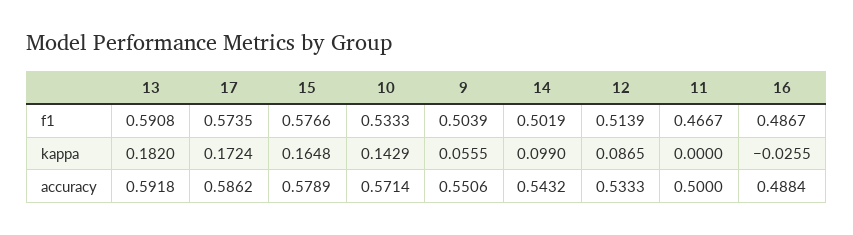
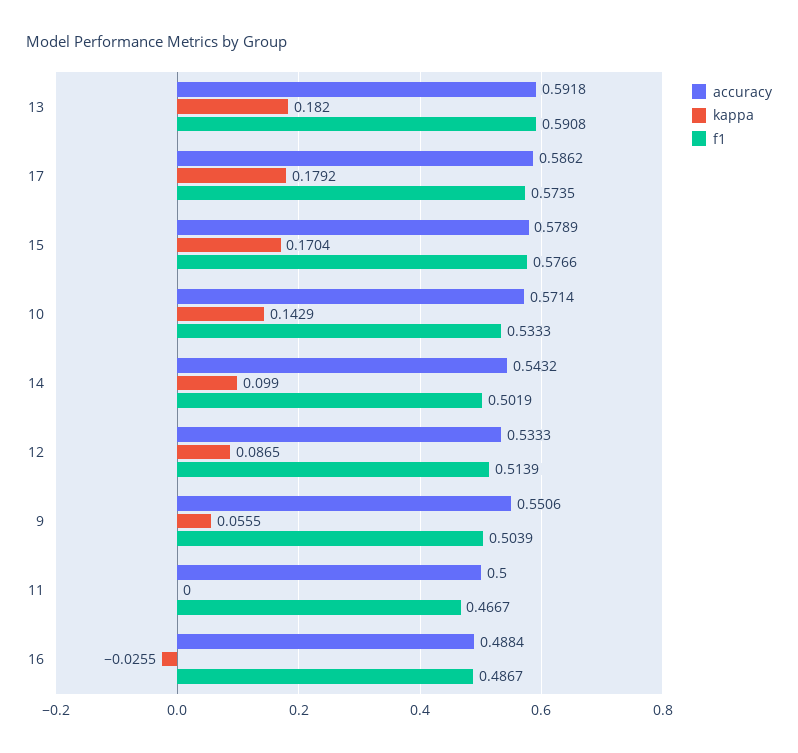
  {
    "f1": {
      "13": 0.5908,
      "17": 0.5735,
      "15": 0.5766,
      "10": 0.5333,
      "9": 0.5039,
      "14": 0.5019,
      "12": 0.5139,
      "11": 0.4667,
      "16": 0.4867
    },
    "kappa": {
      "13": 0.182,
-     "17": 0.1724,
+     "17": 0.1792,
-     "15": 0.1648,
+     "15": 0.1704,
      "10": 0.1429,
      "9": 0.0555,
      "14": 0.099,
      "12": 0.0865,
      "11": 0,
      "16": -0.0255
    },
    "accuracy": {
      "13": 0.5918,
      "17": 0.5862,
      "15": 0.5789,
      "10": 0.5714,
      "9": 0.5506,
      "14": 0.5432,
      "12": 0.5333,
      "11": 0.5,
      "16": 0.4884
    }
  }

